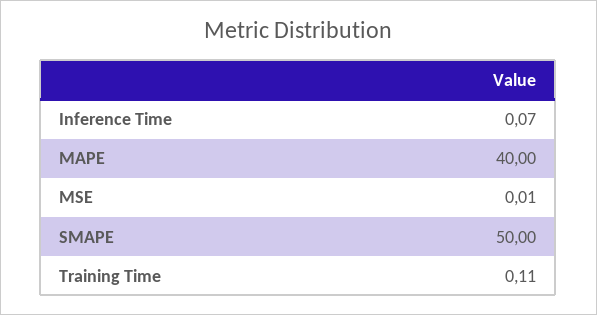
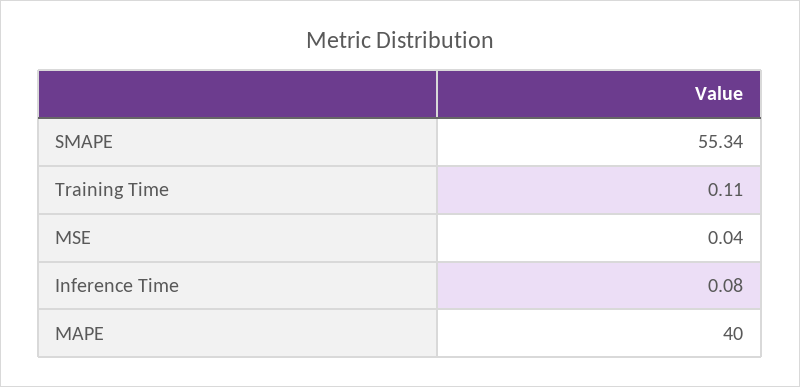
  {
-   "Inference Time": 0.07,
+   "Inference Time": 0.08,
    "MAPE": 40,
-   "MSE": 0.01,
+   "MSE": 0.04,
-   "SMAPE": 50,
+   "SMAPE": 55.34,
    "Training Time": 0.11
  }

